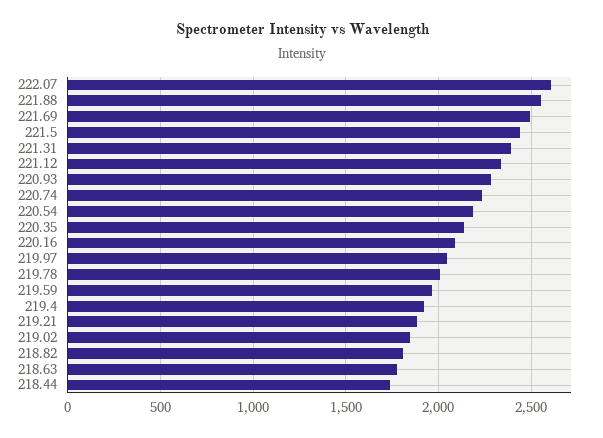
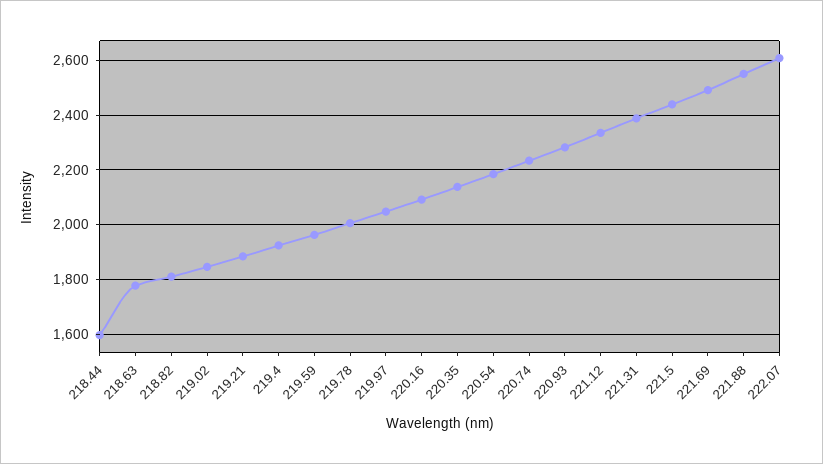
  {
    "222.07": 2600,
    "221.88": 2550,
    "221.69": 2500,
    "221.5": 2450,
    "221.31": 2400,
    "221.12": 2325,
    "220.93": 2275,
    "220.74": 2225,
    "220.54": 2175,
    "220.35": 2150,
    "220.16": 2100,
    "219.97": 2050,
    "219.78": 2000,
    "219.59": 1975,
    "219.4": 1925,
    "219.21": 1875,
    "219.02": 1850,
    "218.82": 1800,
    "218.63": 1775,
-   "218.44": 1750
+   "218.44": 1600
  }

